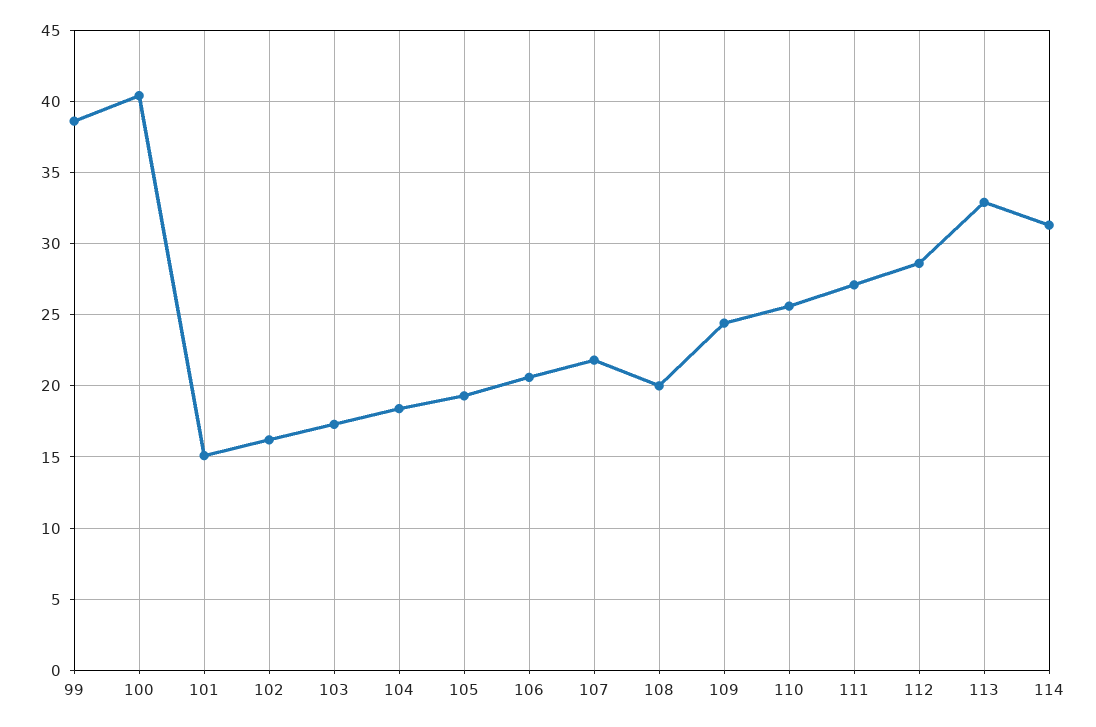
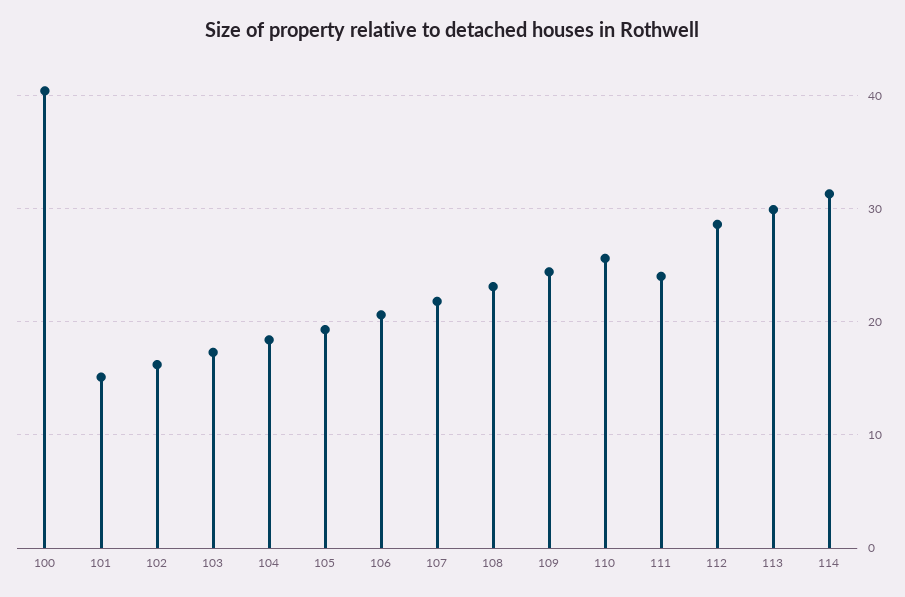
  {
-   "99": 38.5,
    "100": 40.5,
    "101": 15,
    "102": 16,
    "103": 17.5,
    "104": 18.5,
    "105": 19.5,
    "106": 20.5,
    "107": 22,
-   "108": 20,
+   "108": 23,
    "109": 24.5,
    "110": 25.5,
-   "111": 27,
+   "111": 24,
    "112": 28.5,
-   "113": 33,
+   "113": 30,
    "114": 31.5
  }

